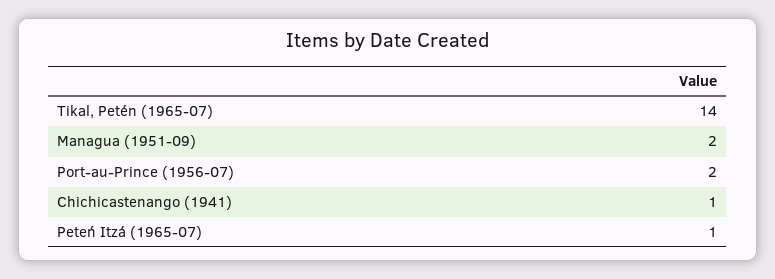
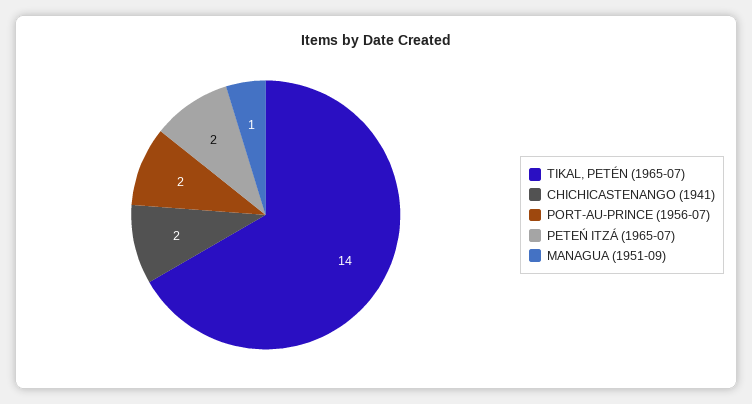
  {
    "Tikal, Petén (1965-07)": 14,
-   "Managua (1951-09)": 2,
+   "Managua (1951-09)": 1,
    "Port-au-Prince (1956-07)": 2,
-   "Chichicastenango (1941)": 1,
+   "Chichicastenango (1941)": 2,
-   "Peteń Itzá (1965-07)": 1
+   "Peteń Itzá (1965-07)": 2
  }

